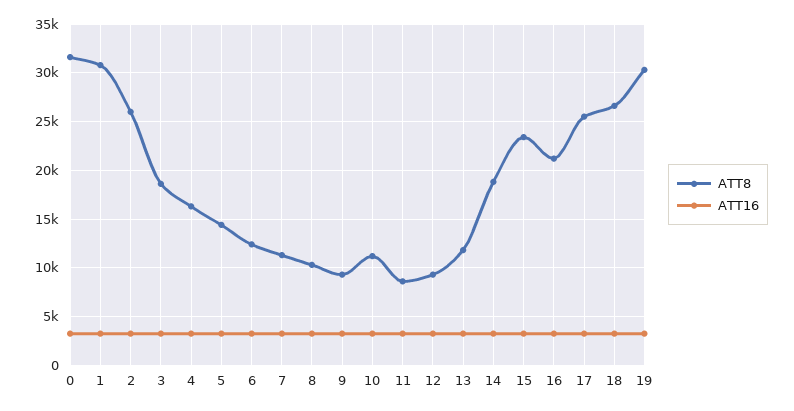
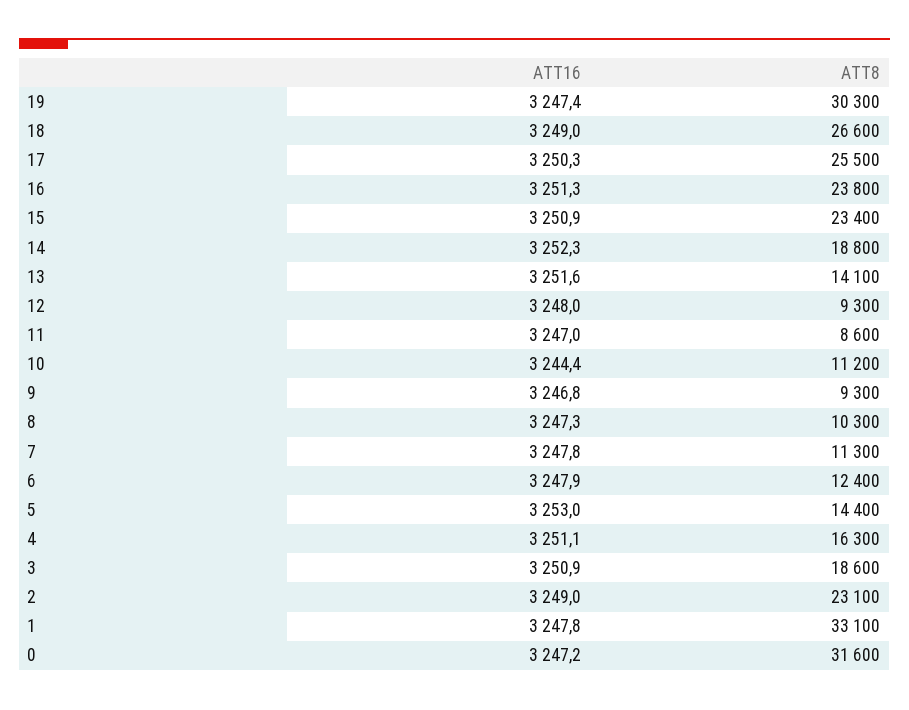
  {
    "ATT8": {
      "0": 31600,
-     "1": 31000,
+     "1": 33100,
-     "2": 26000,
+     "2": 23100,
      "3": 18600,
      "4": 16300,
      "5": 14400,
      "6": 12400,
      "7": 11300,
      "8": 10300,
      "9": 9300,
      "10": 11200,
      "11": 8600,
      "12": 9300,
-     "13": 12000,
+     "13": 14100,
      "14": 18800,
      "15": 23400,
-     "16": 21000,
+     "16": 23800,
      "17": 25500,
      "18": 26600,
      "19": 30300
    },
    "ATT16": {
      "0": 3247.2,
      "1": 3247.8,
      "2": 3249,
      "3": 3250.9,
      "4": 3251.1,
      "5": 3253,
      "6": 3247.9,
      "7": 3247.8,
      "8": 3247.3,
      "9": 3246.8,
      "10": 3244.4,
      "11": 3247,
      "12": 3248,
      "13": 3251.6,
      "14": 3252.3,
      "15": 3250.9,
      "16": 3251.3,
      "17": 3250.3,
      "18": 3249,
      "19": 3247.4
    }
  }

